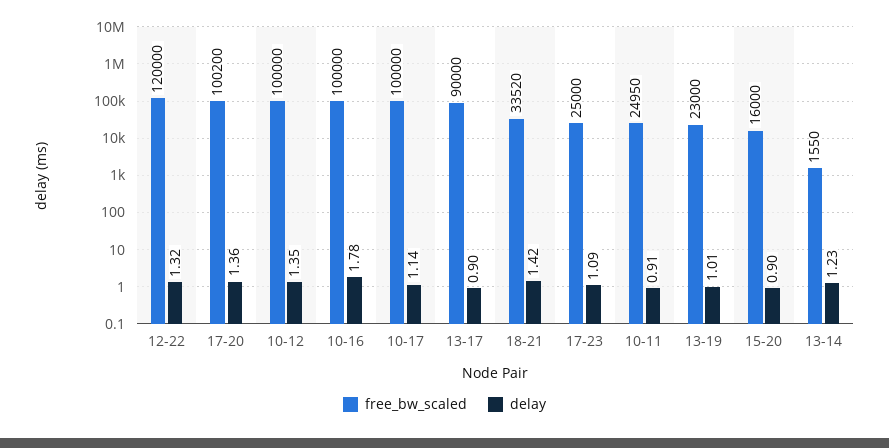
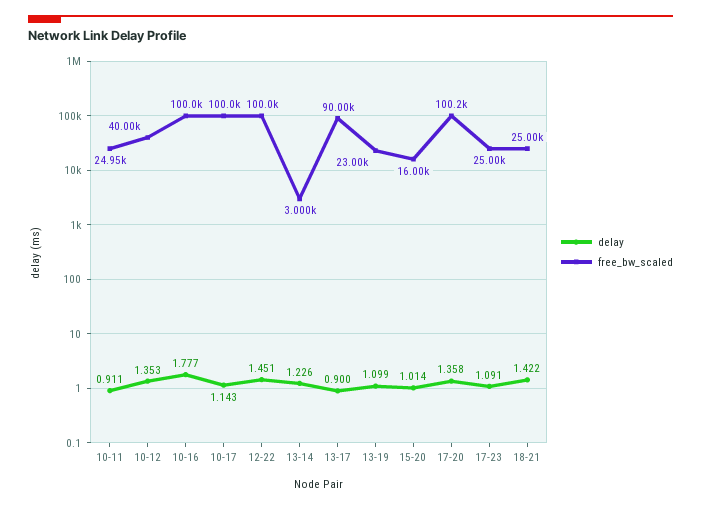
  {
    "free_bw_scaled": {
-     "12-22": 120000,
+     "12-22": 100000,
      "17-20": 100200,
-     "10-12": 100000,
+     "10-12": 40000,
      "10-16": 100000,
      "10-17": 100000,
      "13-17": 90000,
-     "18-21": 33520,
+     "18-21": 25000,
      "17-23": 25000,
      "10-11": 24950,
      "13-19": 23000,
      "15-20": 16000,
-     "13-14": 1550
+     "13-14": 3000
    },
    "delay": {
-     "12-22": 1.32,
+     "12-22": 1.451,
      "17-20": 1.358,
      "10-12": 1.353,
      "10-16": 1.777,
      "10-17": 1.143,
      "13-17": 0.9,
      "18-21": 1.422,
      "17-23": 1.091,
      "10-11": 0.911,
-     "13-19": 1.01,
+     "13-19": 1.099,
-     "15-20": 0.9,
+     "15-20": 1.014,
      "13-14": 1.226
    }
  }

